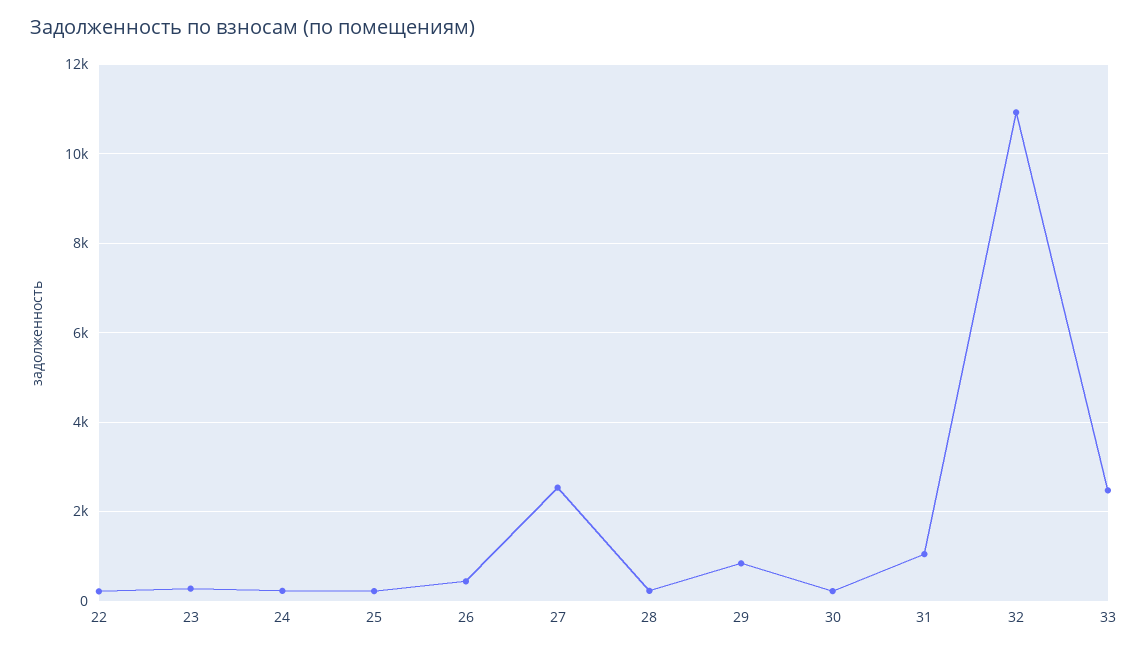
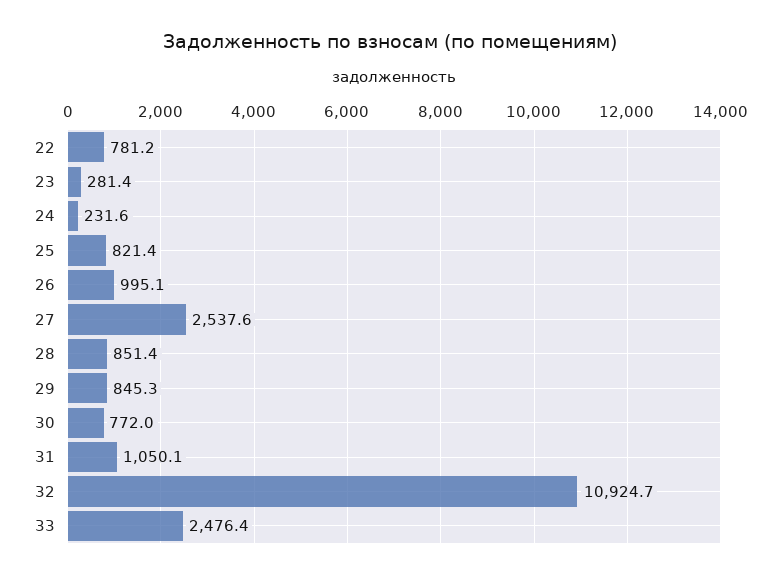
  {
-   "22": 200,
+   "22": 781.2,
    "23": 281.4,
    "24": 231.6,
-   "25": 200,
+   "25": 821.4,
-   "26": 400,
+   "26": 995.1,
    "27": 2537.6,
-   "28": 200,
+   "28": 851.4,
    "29": 845.3,
-   "30": 200,
+   "30": 772,
    "31": 1050.1,
    "32": 10924.7,
    "33": 2476.4
  }

